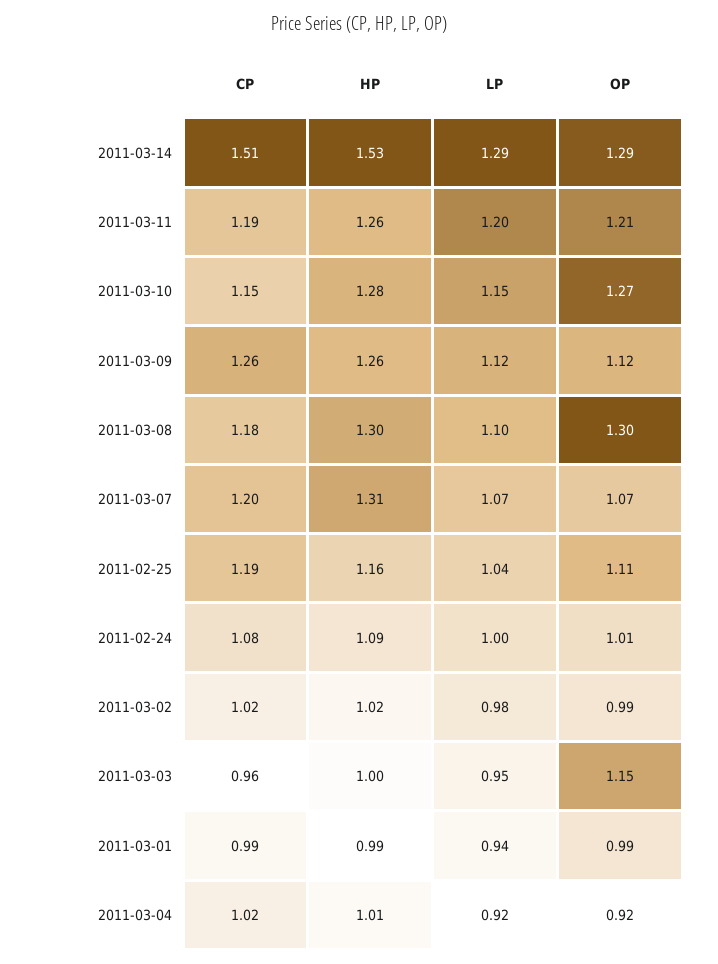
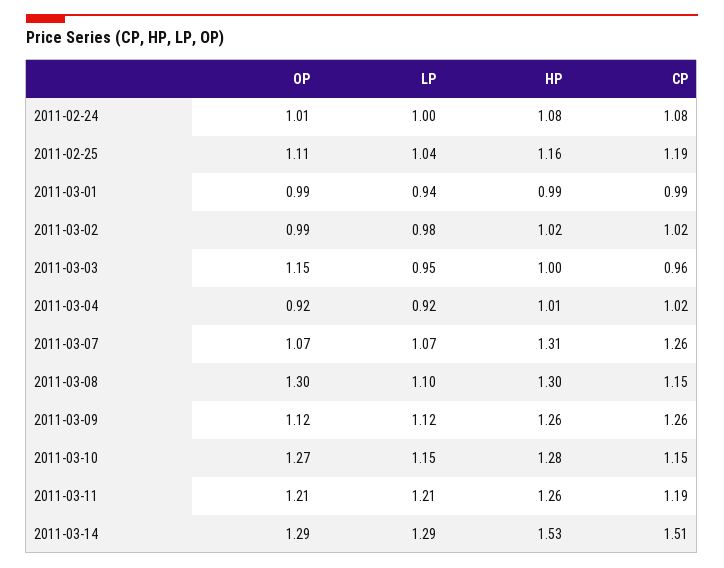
  {
    "CP": {
      "2011-03-14": 1.51,
      "2011-03-11": 1.19,
      "2011-03-10": 1.15,
      "2011-03-09": 1.26,
-     "2011-03-08": 1.18,
+     "2011-03-08": 1.15,
-     "2011-03-07": 1.2,
+     "2011-03-07": 1.26,
      "2011-02-25": 1.19,
      "2011-02-24": 1.08,
      "2011-03-02": 1.02,
      "2011-03-03": 0.96,
      "2011-03-01": 0.99,
      "2011-03-04": 1.02
    },
    "HP": {
      "2011-03-14": 1.53,
      "2011-03-11": 1.26,
      "2011-03-10": 1.28,
      "2011-03-09": 1.26,
      "2011-03-08": 1.3,
      "2011-03-07": 1.31,
      "2011-02-25": 1.16,
-     "2011-02-24": 1.09,
+     "2011-02-24": 1.08,
      "2011-03-02": 1.02,
      "2011-03-03": 1,
      "2011-03-01": 0.99,
      "2011-03-04": 1.01
    },
    "LP": {
      "2011-03-14": 1.29,
-     "2011-03-11": 1.2,
+     "2011-03-11": 1.21,
      "2011-03-10": 1.15,
      "2011-03-09": 1.12,
      "2011-03-08": 1.1,
      "2011-03-07": 1.07,
      "2011-02-25": 1.04,
      "2011-02-24": 1,
      "2011-03-02": 0.98,
      "2011-03-03": 0.95,
      "2011-03-01": 0.94,
      "2011-03-04": 0.92
    },
    "OP": {
      "2011-03-14": 1.29,
      "2011-03-11": 1.21,
      "2011-03-10": 1.27,
      "2011-03-09": 1.12,
      "2011-03-08": 1.3,
      "2011-03-07": 1.07,
      "2011-02-25": 1.11,
      "2011-02-24": 1.01,
      "2011-03-02": 0.99,
      "2011-03-03": 1.15,
      "2011-03-01": 0.99,
      "2011-03-04": 0.92
    }
  }

